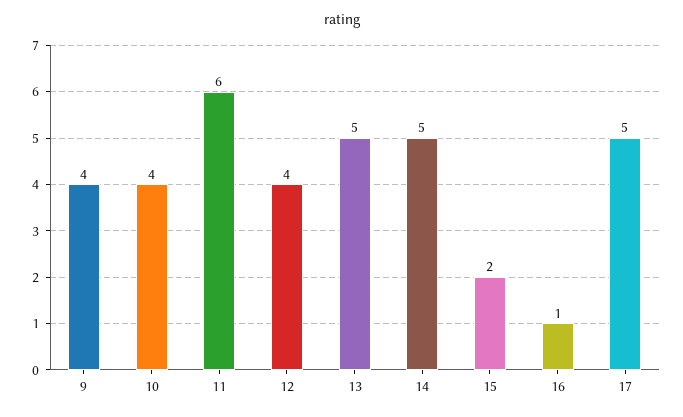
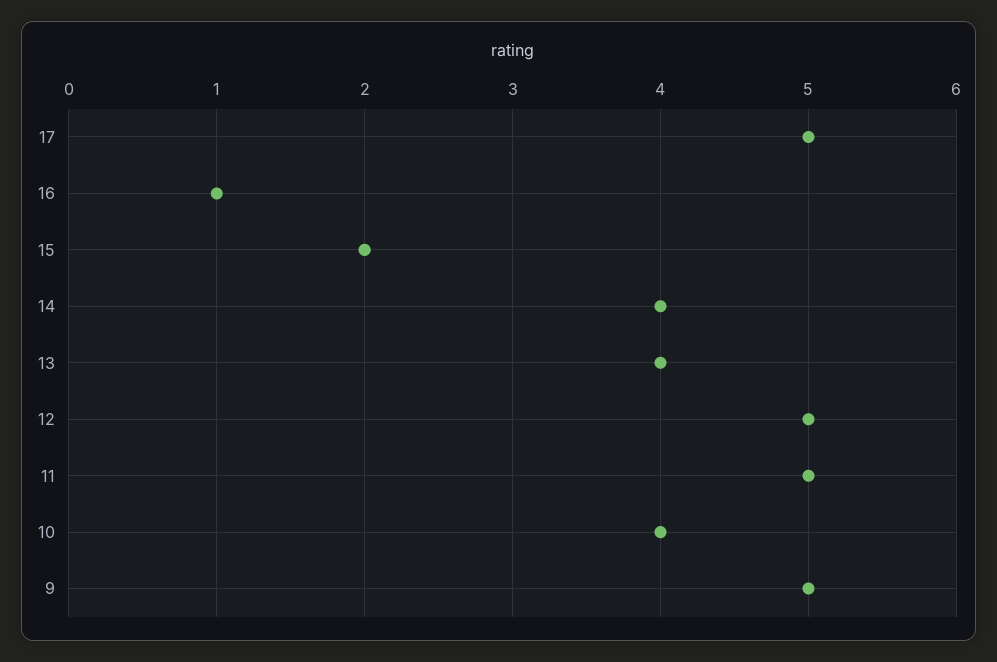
  {
-   "9": 4,
+   "9": 5,
    "10": 4,
-   "11": 6,
+   "11": 5,
-   "12": 4,
+   "12": 5,
-   "13": 5,
+   "13": 4,
-   "14": 5,
+   "14": 4,
    "15": 2,
    "16": 1,
    "17": 5
  }

